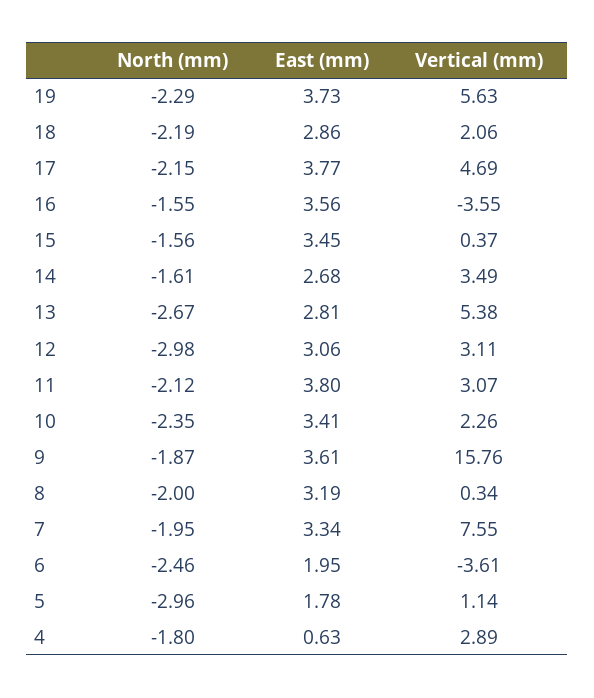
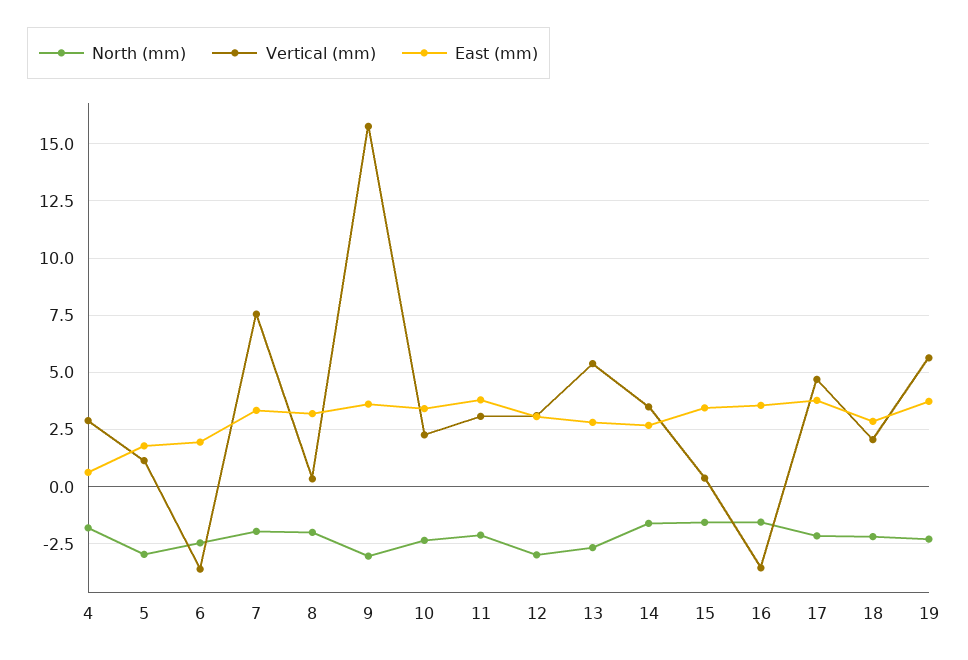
  {
    "North (mm)": {
      "19": -2.29,
      "18": -2.19,
      "17": -2.15,
      "16": -1.55,
      "15": -1.56,
      "14": -1.61,
      "13": -2.67,
      "12": -2.98,
      "11": -2.12,
      "10": -2.35,
-     "9": -1.87,
+     "9": -3,
      "8": -2,
      "7": -1.95,
      "6": -2.46,
      "5": -2.96,
      "4": -1.8
    },
    "East (mm)": {
      "19": 3.73,
      "18": 2.86,
      "17": 3.77,
      "16": 3.56,
      "15": 3.45,
      "14": 2.68,
      "13": 2.81,
      "12": 3.06,
      "11": 3.8,
      "10": 3.41,
      "9": 3.61,
      "8": 3.19,
      "7": 3.34,
      "6": 1.95,
      "5": 1.78,
      "4": 0.63
    },
    "Vertical (mm)": {
      "19": 5.63,
      "18": 2.06,
      "17": 4.69,
      "16": -3.55,
      "15": 0.37,
      "14": 3.49,
      "13": 5.38,
      "12": 3.11,
      "11": 3.07,
      "10": 2.26,
      "9": 15.76,
      "8": 0.34,
      "7": 7.55,
      "6": -3.61,
      "5": 1.14,
      "4": 2.89
    }
  }

